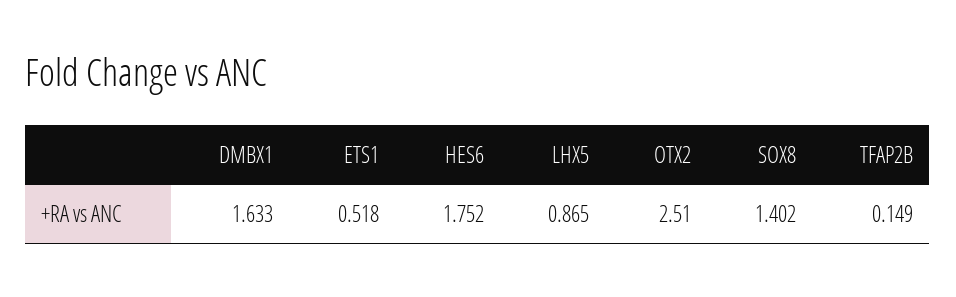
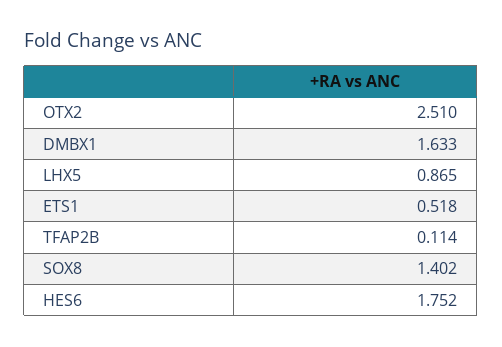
  {
    "DMBX1": 1.633,
    "ETS1": 0.518,
    "HES6": 1.752,
    "LHX5": 0.865,
    "OTX2": 2.51,
    "SOX8": 1.402,
-   "TFAP2B": 0.149
+   "TFAP2B": 0.114
  }

